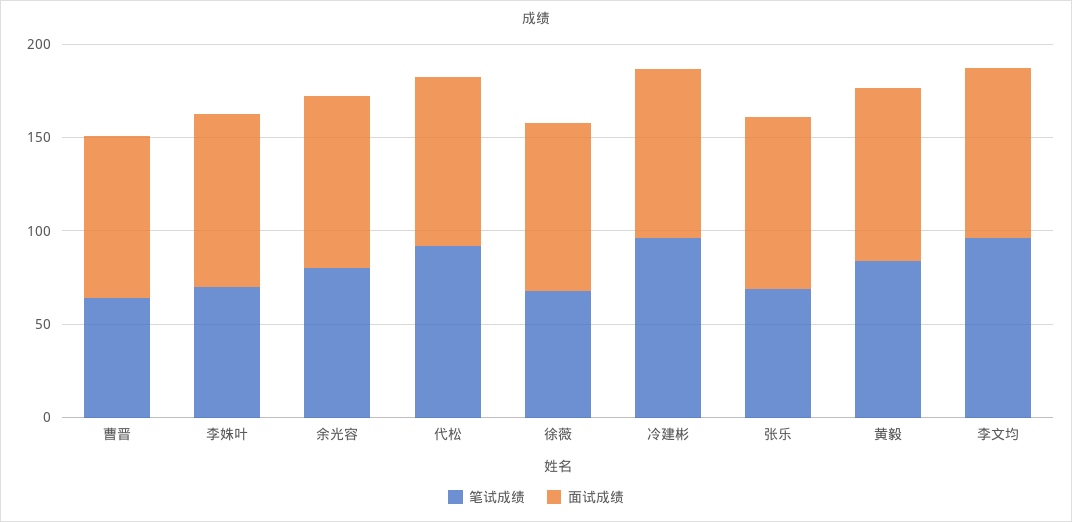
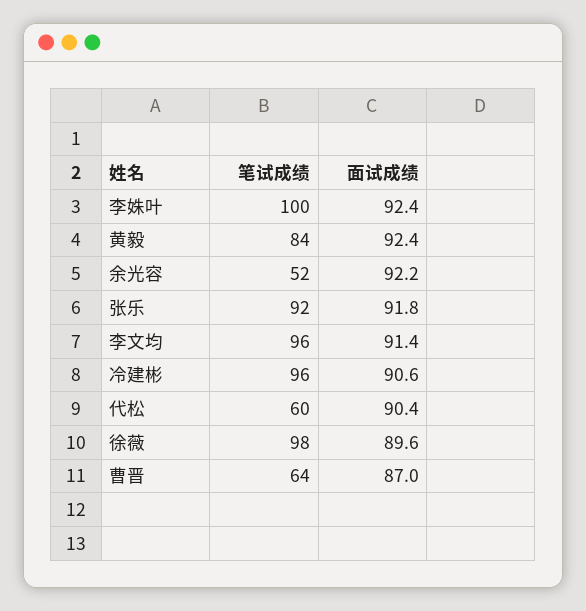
  {
    "笔试成绩": {
      "曹晋": 64,
-     "李姝叶": 70,
+     "李姝叶": 100,
-     "余光容": 80,
+     "余光容": 52,
-     "代松": 90,
+     "代松": 60,
-     "徐薇": 70,
+     "徐薇": 98,
      "冷建彬": 96,
-     "张乐": 70,
+     "张乐": 92,
      "黄毅": 84,
      "李文均": 96
    },
    "面试成绩": {
      "曹晋": 87,
      "李姝叶": 92.4,
      "余光容": 92.2,
      "代松": 90.4,
      "徐薇": 89.6,
      "冷建彬": 90.6,
      "张乐": 91.8,
      "黄毅": 92.4,
      "李文均": 91.4
    }
  }

